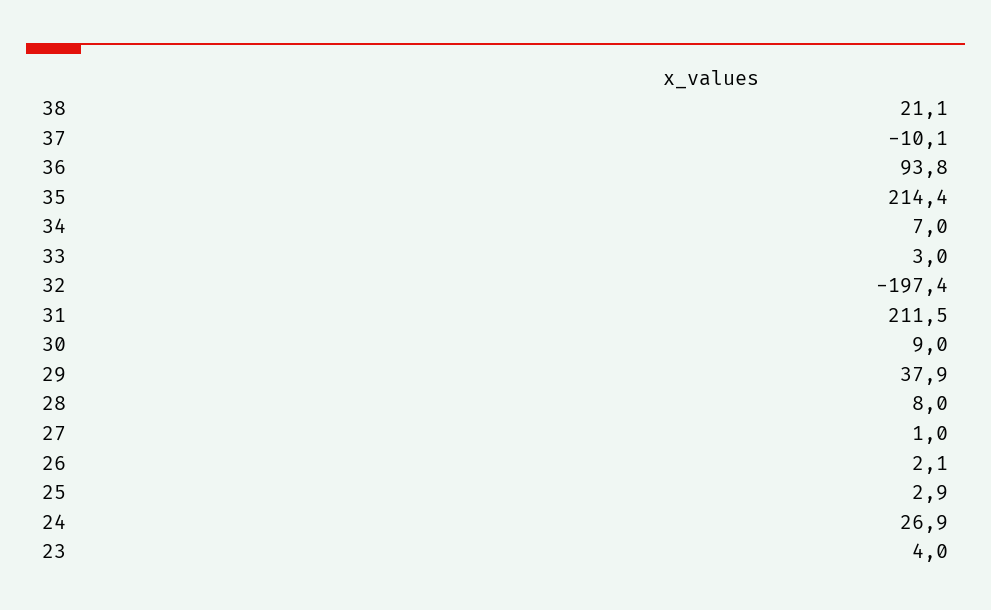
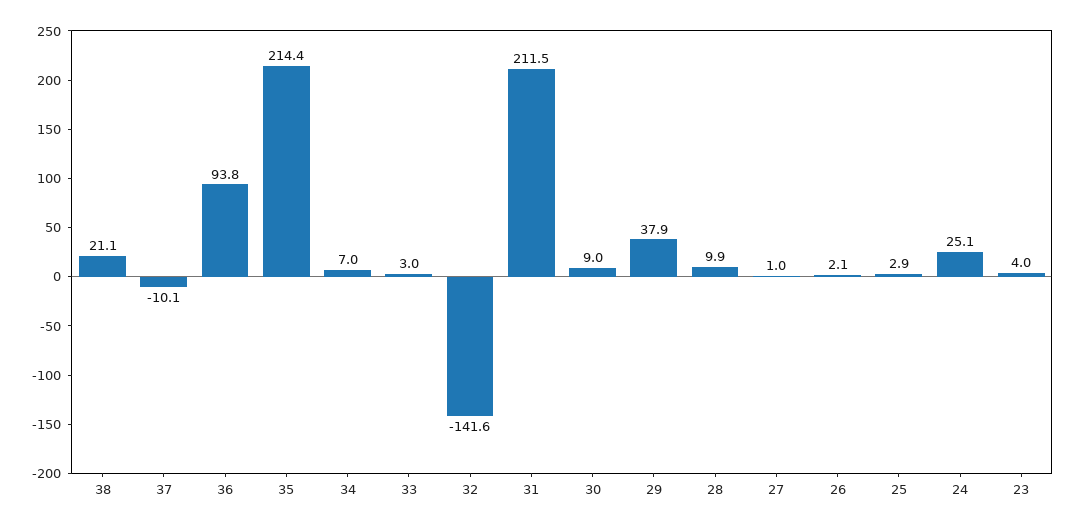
  {
    "38": 21.1,
    "37": -10.1,
    "36": 93.8,
    "35": 214.4,
    "34": 7,
    "33": 3,
-   "32": -197.4,
+   "32": -141.6,
    "31": 211.5,
    "30": 9,
    "29": 37.9,
-   "28": 8,
+   "28": 9.9,
    "27": 1,
    "26": 2.1,
    "25": 2.9,
-   "24": 26.9,
+   "24": 25.1,
    "23": 4
  }

